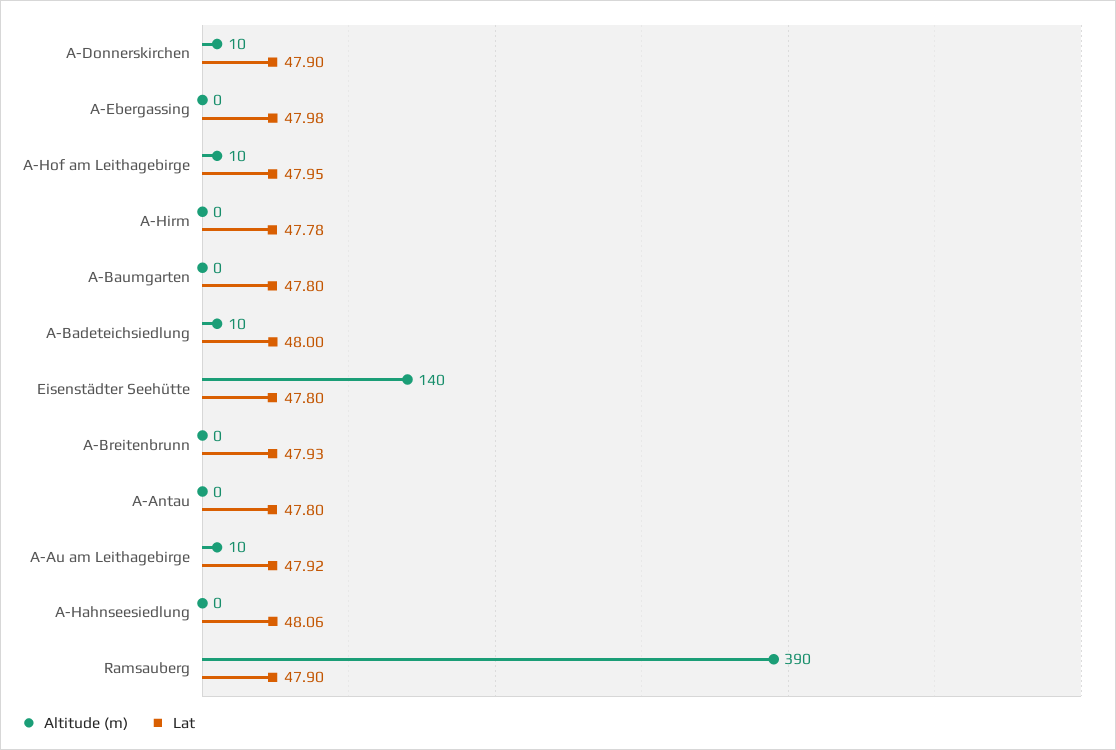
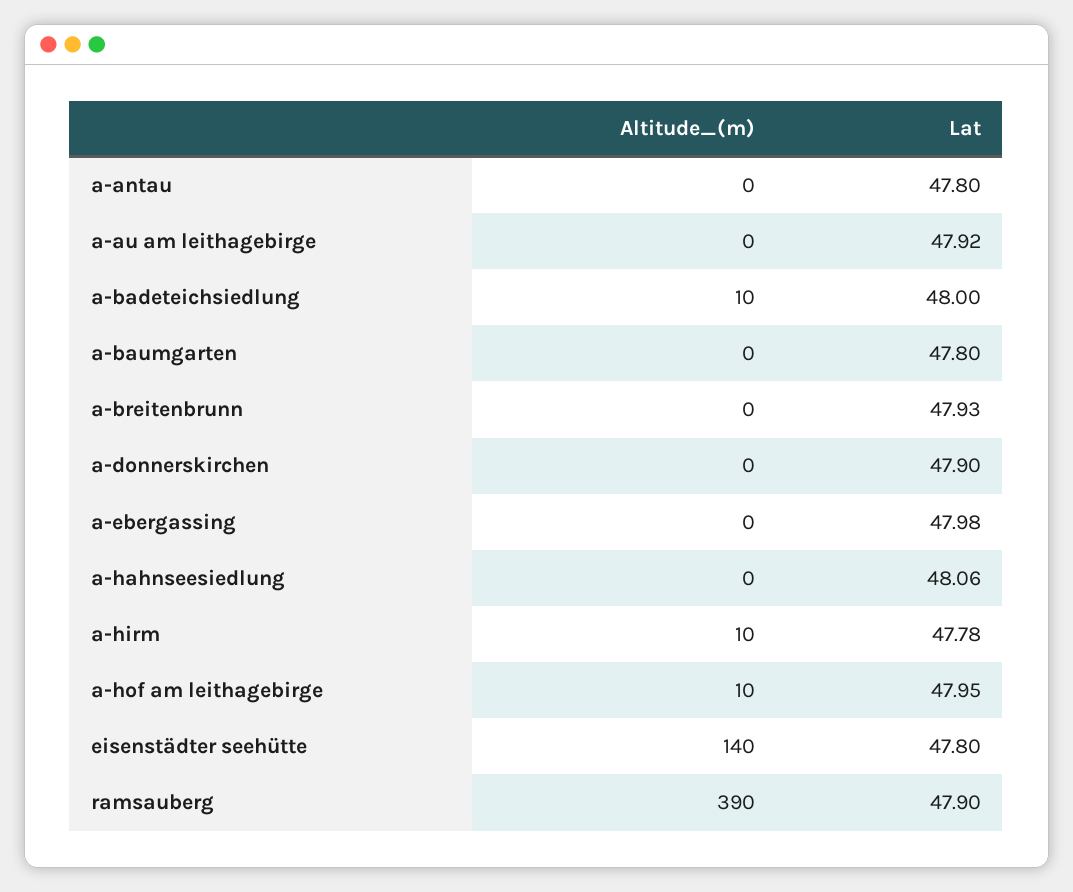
  {
    "Altitude (m)": {
-     "A-Donnerskirchen": 10,
+     "A-Donnerskirchen": 0,
      "A-Ebergassing": 0,
      "A-Hof am Leithagebirge": 10,
-     "A-Hirm": 0,
+     "A-Hirm": 10,
      "A-Baumgarten": 0,
      "A-Badeteichsiedlung": 10,
      "Eisenstädter Seehütte": 140,
      "A-Breitenbrunn": 0,
      "A-Antau": 0,
-     "A-Au am Leithagebirge": 10,
+     "A-Au am Leithagebirge": 0,
      "A-Hahnseesiedlung": 0,
      "Ramsauberg": 390
    },
    "Lat": {
      "A-Donnerskirchen": 47.9,
      "A-Ebergassing": 47.98,
      "A-Hof am Leithagebirge": 47.95,
      "A-Hirm": 47.78,
      "A-Baumgarten": 47.8,
      "A-Badeteichsiedlung": 48,
      "Eisenstädter Seehütte": 47.8,
      "A-Breitenbrunn": 47.93,
      "A-Antau": 47.8,
      "A-Au am Leithagebirge": 47.92,
      "A-Hahnseesiedlung": 48.06,
      "Ramsauberg": 47.9
    }
  }

